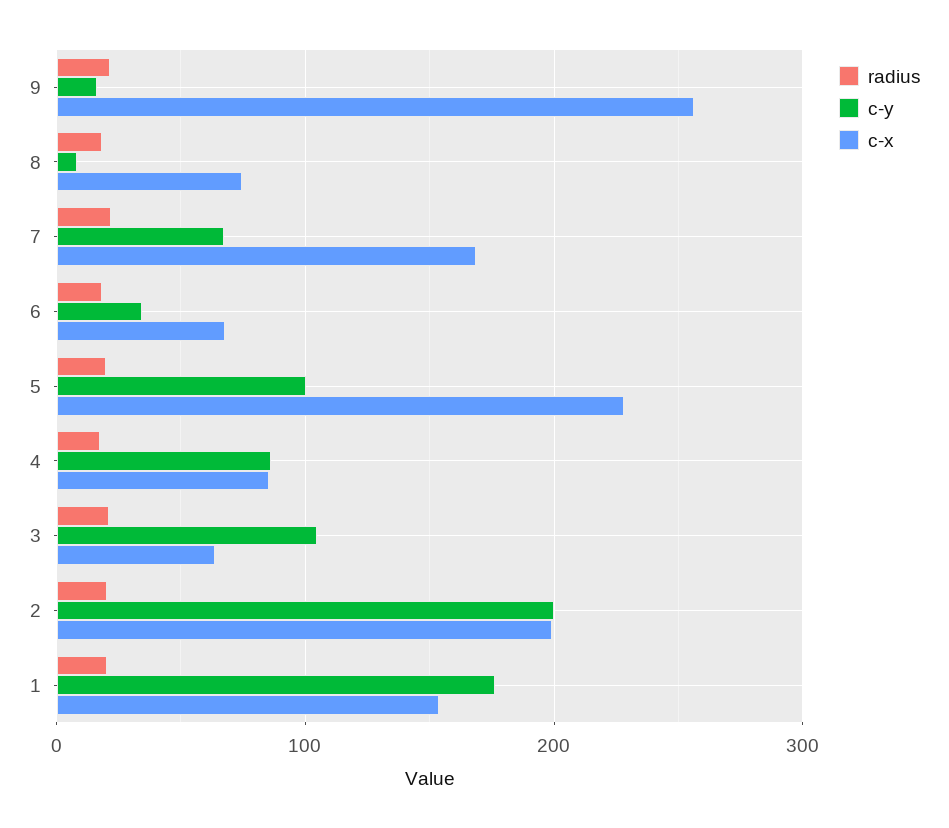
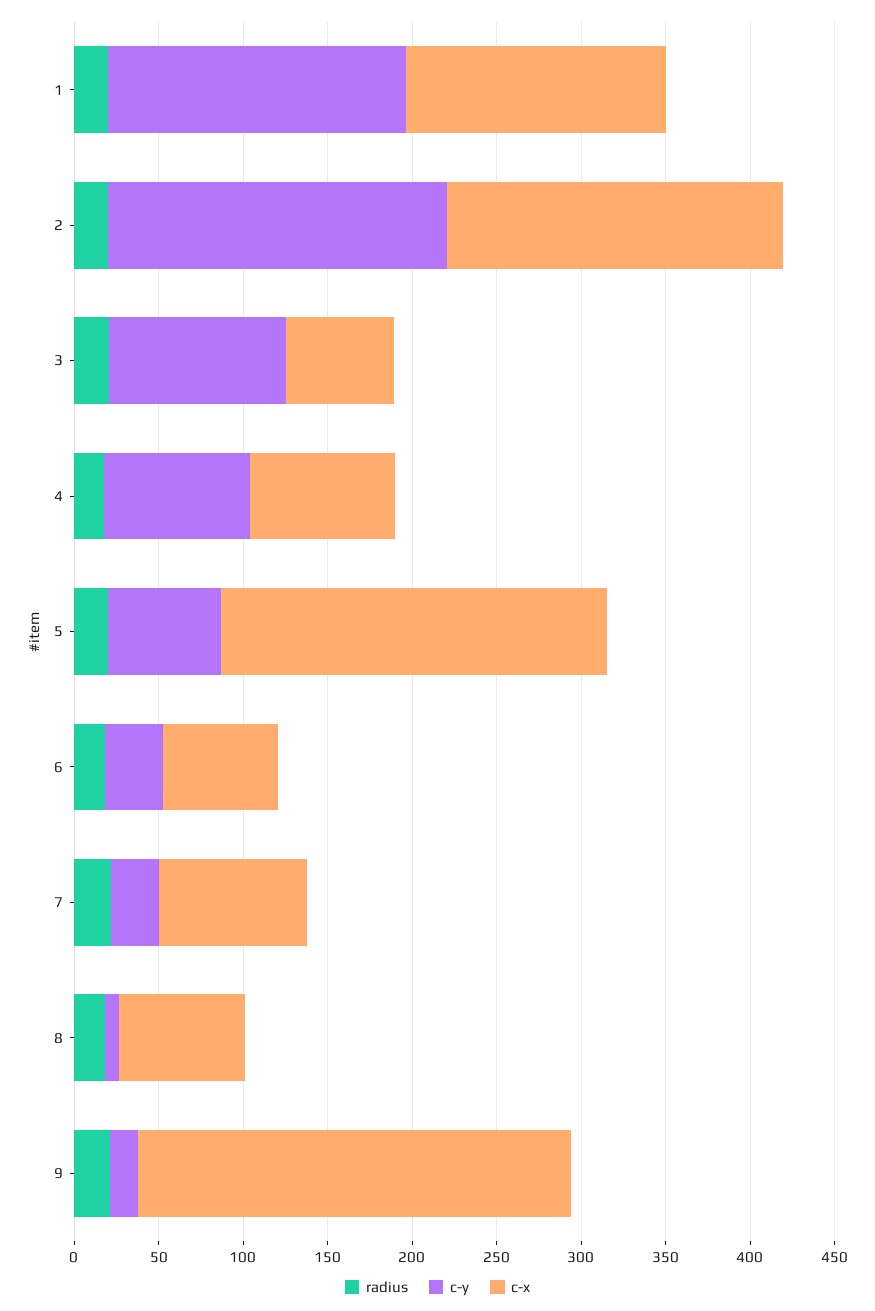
  {
    "radius": {
      "9": 20,
      "8": 20,
      "7": 20,
      "6": 20,
      "5": 20,
      "4": 20,
      "3": 20,
      "2": 20,
      "1": 20
    },
    "c-y": {
      "9": 20,
      "8": 10,
-     "7": 70,
+     "7": 30,
      "6": 30,
-     "5": 100,
+     "5": 70,
      "4": 90,
      "3": 100,
      "2": 200,
      "1": 180
    },
    "c-x": {
      "9": 260,
      "8": 70,
-     "7": 170,
+     "7": 90,
      "6": 70,
      "5": 230,
      "4": 90,
      "3": 60,
      "2": 200,
      "1": 150
    }
  }

